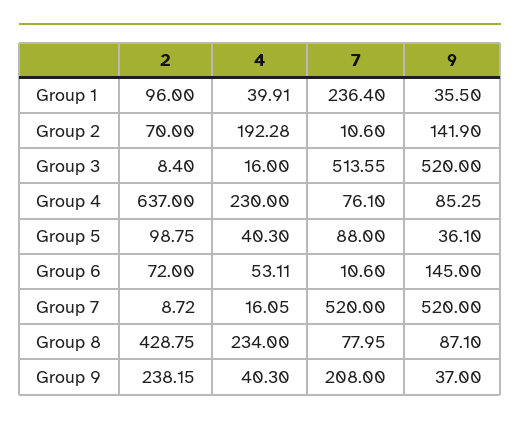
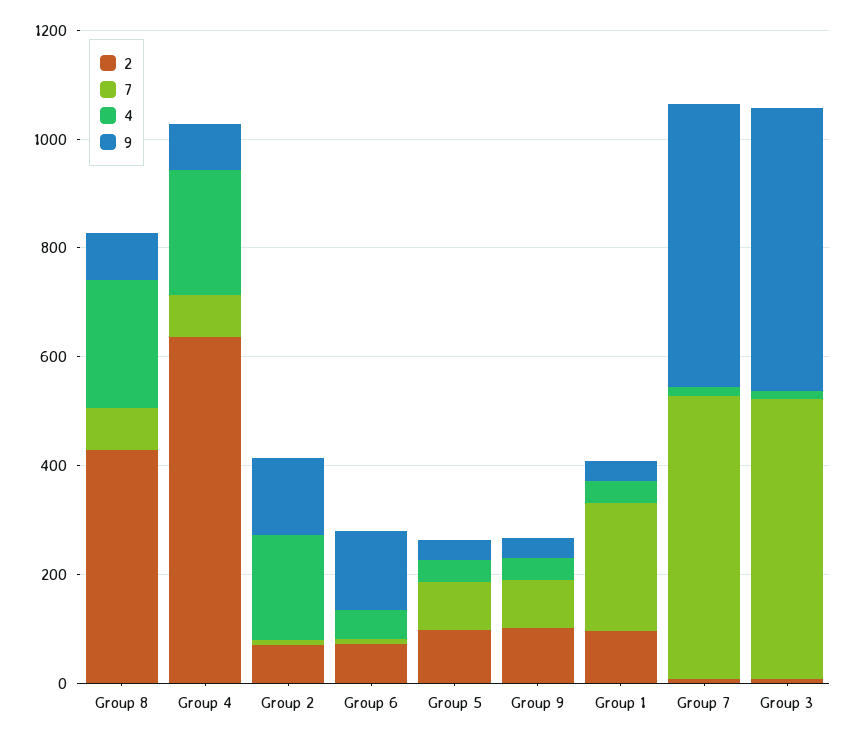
  {
    "2": {
      "Group 1": 96,
      "Group 2": 70,
      "Group 3": 8.4,
      "Group 4": 637,
      "Group 5": 98.75,
      "Group 6": 72,
      "Group 7": 8.72,
      "Group 8": 428.75,
-     "Group 9": 238.15
+     "Group 9": 100
    },
    "4": {
      "Group 1": 39.91,
      "Group 2": 192.28,
      "Group 3": 16,
      "Group 4": 230,
      "Group 5": 40.3,
      "Group 6": 53.11,
      "Group 7": 16.05,
      "Group 8": 234,
      "Group 9": 40.3
    },
    "7": {
      "Group 1": 236.4,
      "Group 2": 10.6,
      "Group 3": 513.55,
      "Group 4": 76.1,
      "Group 5": 88,
      "Group 6": 10.6,
      "Group 7": 520,
      "Group 8": 77.95,
-     "Group 9": 208
+     "Group 9": 100
    },
    "9": {
      "Group 1": 35.5,
      "Group 2": 141.9,
      "Group 3": 520,
      "Group 4": 85.25,
      "Group 5": 36.1,
      "Group 6": 145,
      "Group 7": 520,
      "Group 8": 87.1,
      "Group 9": 37
    }
  }

